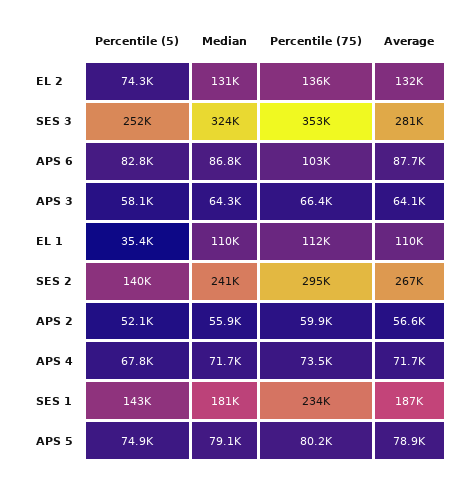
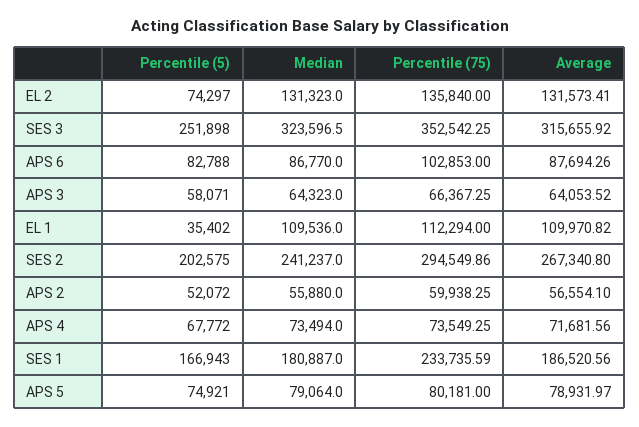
  {
    "Percentile (5)": {
      "EL 2": 74297,
      "SES 3": 251898,
      "APS 6": 82788,
      "APS 3": 58071,
      "EL 1": 35402,
-     "SES 2": 140000,
+     "SES 2": 202575,
      "APS 2": 52072,
      "APS 4": 67772,
-     "SES 1": 143000,
+     "SES 1": 166943,
      "APS 5": 74921
    },
    "Median": {
      "EL 2": 131323,
      "SES 3": 323596.5,
      "APS 6": 86770,
      "APS 3": 64323,
      "EL 1": 109536,
      "SES 2": 241237,
      "APS 2": 55880,
-     "APS 4": 71700,
+     "APS 4": 73494,
      "SES 1": 180887,
      "APS 5": 79064
    },
    "Percentile (75)": {
      "EL 2": 135840,
      "SES 3": 352542.25,
      "APS 6": 102853,
      "APS 3": 66367.25,
      "EL 1": 112294,
      "SES 2": 294549.86,
      "APS 2": 59938.25,
      "APS 4": 73549.25,
      "SES 1": 233735.59,
      "APS 5": 80181
    },
    "Average": {
      "EL 2": 131573.41,
-     "SES 3": 281000,
+     "SES 3": 315655.92,
      "APS 6": 87694.26,
      "APS 3": 64053.52,
      "EL 1": 109970.82,
      "SES 2": 267340.8,
      "APS 2": 56554.1,
      "APS 4": 71681.56,
      "SES 1": 186520.56,
      "APS 5": 78931.97
    }
  }

